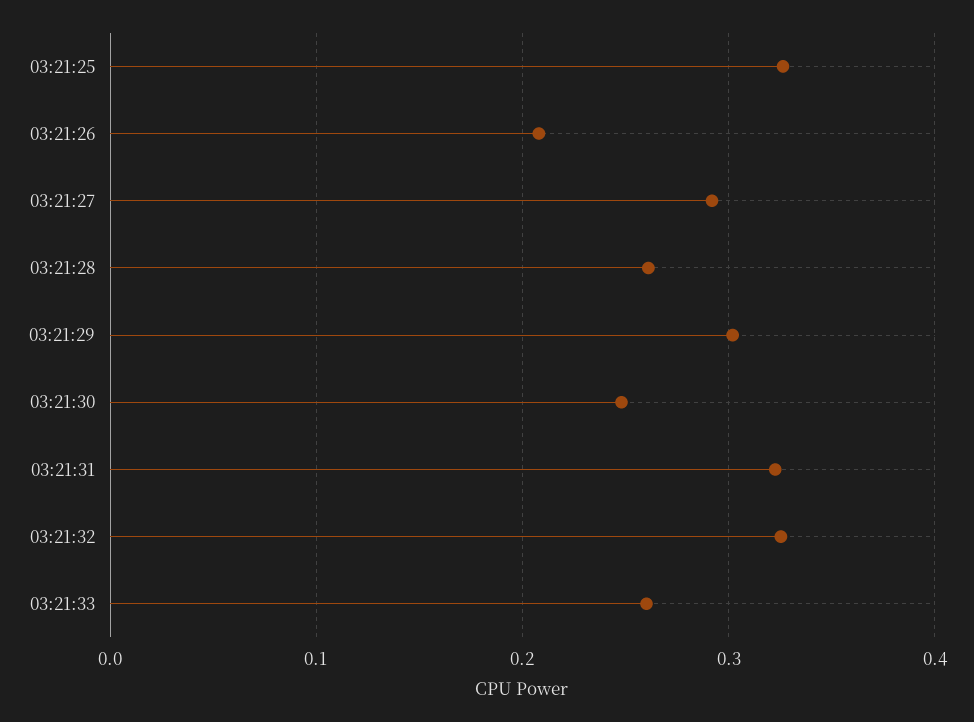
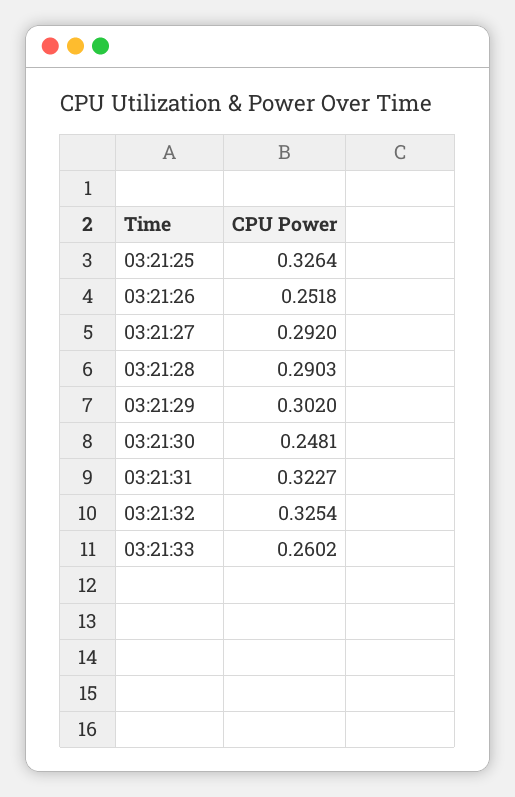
  {
    "03:21:25": 0.3264,
-   "03:21:26": 0.21,
+   "03:21:26": 0.2518,
    "03:21:27": 0.292,
-   "03:21:28": 0.26,
+   "03:21:28": 0.2903,
    "03:21:29": 0.302,
    "03:21:30": 0.2481,
    "03:21:31": 0.3227,
    "03:21:32": 0.3254,
    "03:21:33": 0.2602
  }

